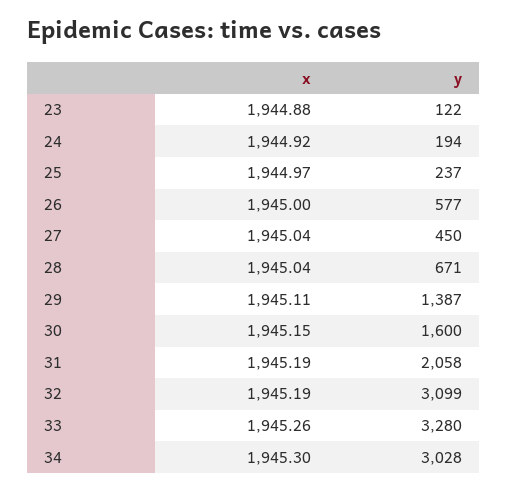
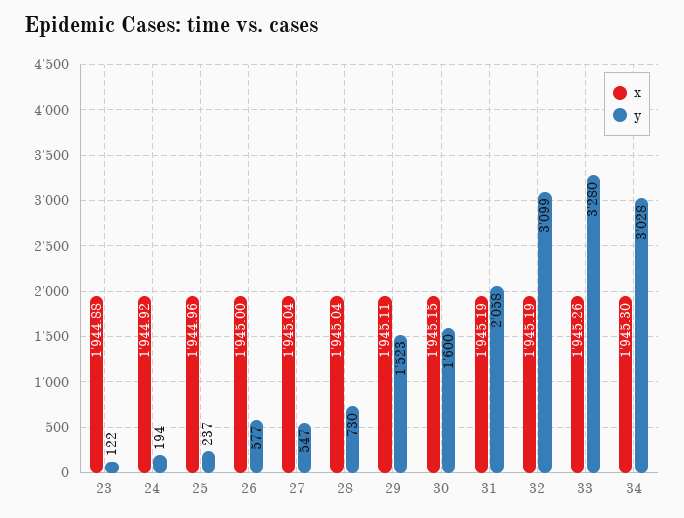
  {
    "x": {
      "23": 1944.88,
      "24": 1944.92,
-     "25": 1944.97,
+     "25": 1944.96,
      "26": 1945,
      "27": 1945.04,
      "28": 1945.04,
      "29": 1945.11,
      "30": 1945.15,
      "31": 1945.19,
      "32": 1945.19,
      "33": 1945.26,
      "34": 1945.3
    },
    "y": {
      "23": 122,
      "24": 194,
      "25": 237,
      "26": 577,
-     "27": 450,
+     "27": 547,
-     "28": 671,
+     "28": 730,
-     "29": 1387,
+     "29": 1523,
      "30": 1600,
      "31": 2058,
      "32": 3099,
      "33": 3280,
      "34": 3028
    }
  }

